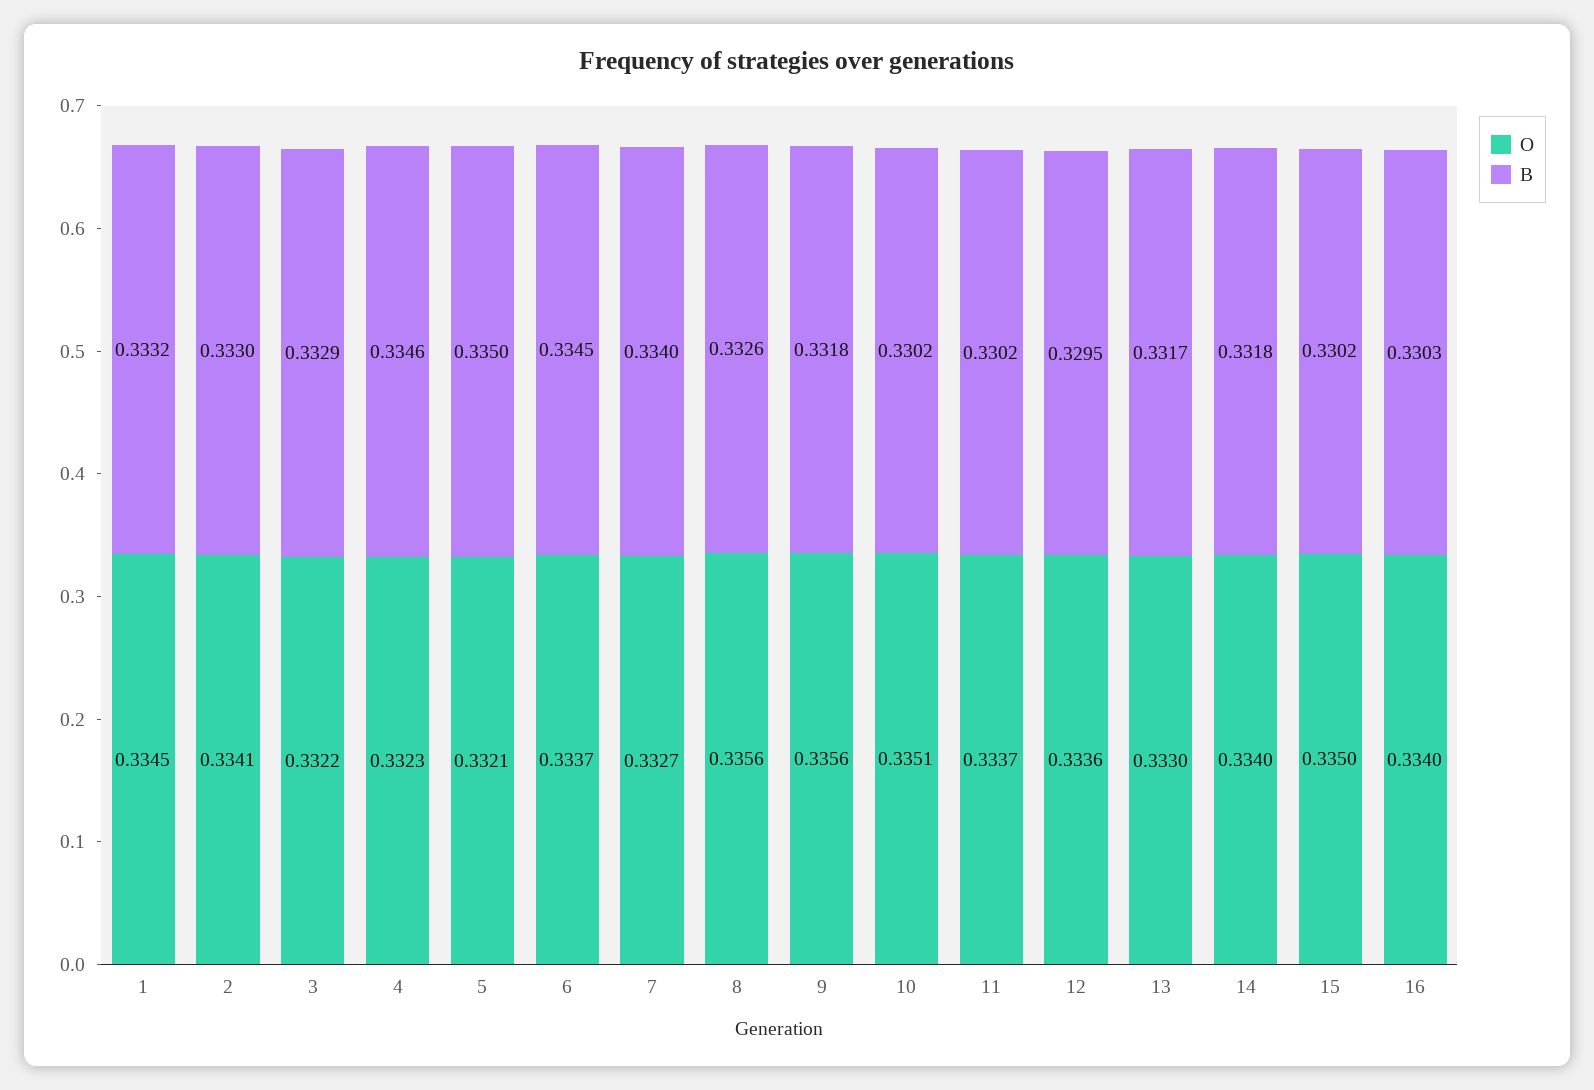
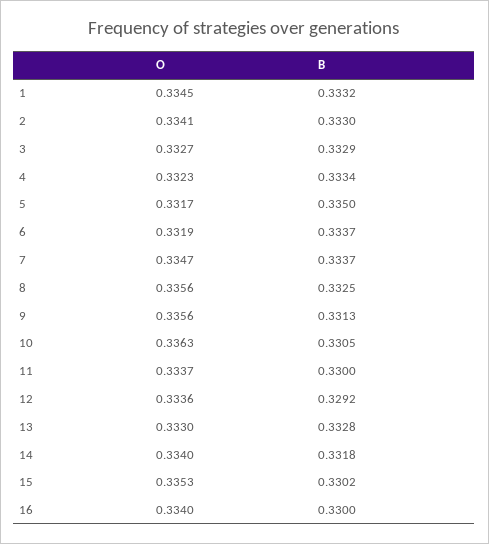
  {
    "O": {
      "1": 0.3345,
      "2": 0.3341,
-     "3": 0.3322,
+     "3": 0.3327,
      "4": 0.3323,
-     "5": 0.3321,
+     "5": 0.3317,
-     "6": 0.3337,
+     "6": 0.3319,
-     "7": 0.3327,
+     "7": 0.3347,
      "8": 0.3356,
      "9": 0.3356,
-     "10": 0.3351,
+     "10": 0.3363,
      "11": 0.3337,
      "12": 0.3336,
      "13": 0.333,
      "14": 0.334,
-     "15": 0.335,
+     "15": 0.3353,
      "16": 0.334
    },
    "B": {
      "1": 0.3332,
      "2": 0.333,
      "3": 0.3329,
-     "4": 0.3346,
+     "4": 0.3334,
      "5": 0.335,
-     "6": 0.3345,
+     "6": 0.3337,
-     "7": 0.334,
+     "7": 0.3337,
-     "8": 0.3326,
+     "8": 0.3325,
-     "9": 0.3318,
+     "9": 0.3313,
-     "10": 0.3302,
+     "10": 0.3305,
-     "11": 0.3302,
+     "11": 0.33,
-     "12": 0.3295,
+     "12": 0.3292,
-     "13": 0.3317,
+     "13": 0.3328,
      "14": 0.3318,
      "15": 0.3302,
-     "16": 0.3303
+     "16": 0.33
    }
  }

